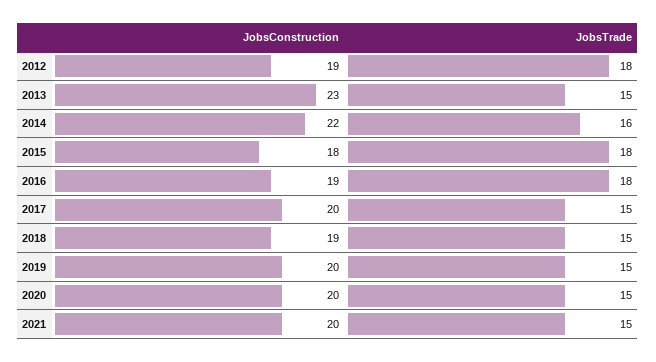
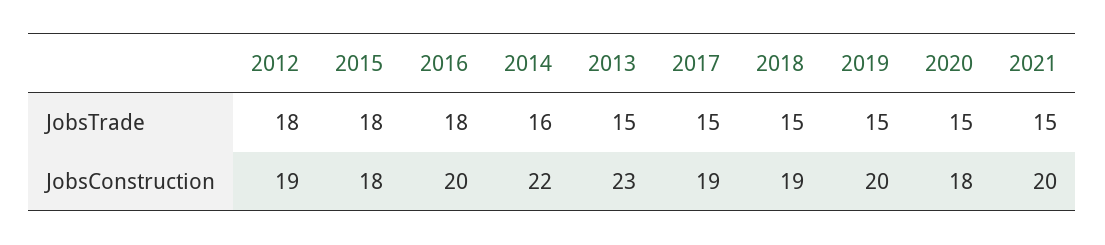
  {
    "JobsConstruction": {
      "2012": 19,
      "2013": 23,
      "2014": 22,
      "2015": 18,
-     "2016": 19,
+     "2016": 20,
-     "2017": 20,
+     "2017": 19,
      "2018": 19,
      "2019": 20,
-     "2020": 20,
+     "2020": 18,
      "2021": 20
    },
    "JobsTrade": {
      "2012": 18,
      "2013": 15,
      "2014": 16,
      "2015": 18,
      "2016": 18,
      "2017": 15,
      "2018": 15,
      "2019": 15,
      "2020": 15,
      "2021": 15
    }
  }

